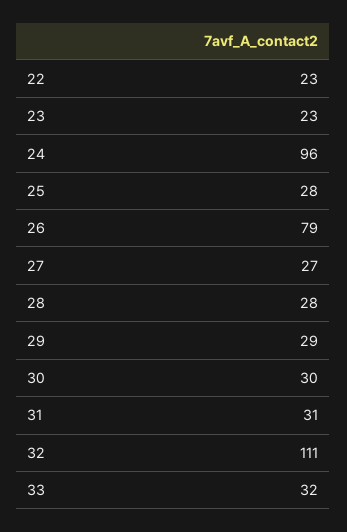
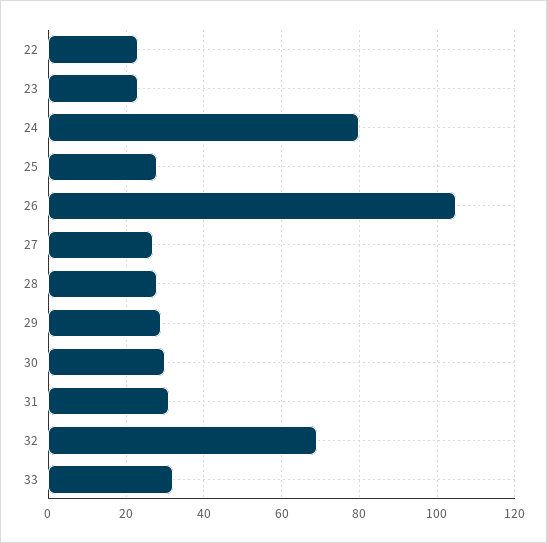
  {
    "22": 23,
    "23": 23,
-   "24": 96,
+   "24": 80,
    "25": 28,
-   "26": 79,
+   "26": 105,
    "27": 27,
    "28": 28,
    "29": 29,
    "30": 30,
    "31": 31,
-   "32": 111,
+   "32": 70,
    "33": 32
  }

